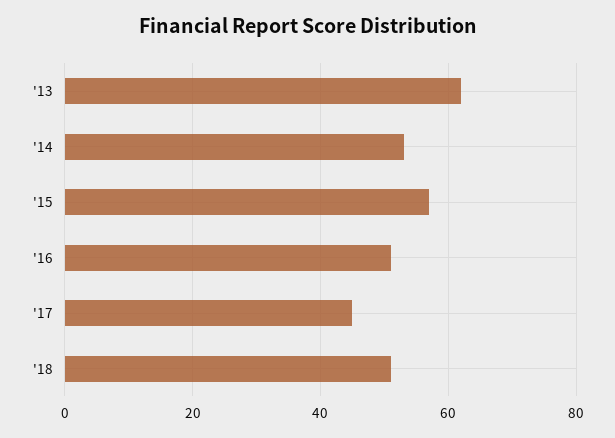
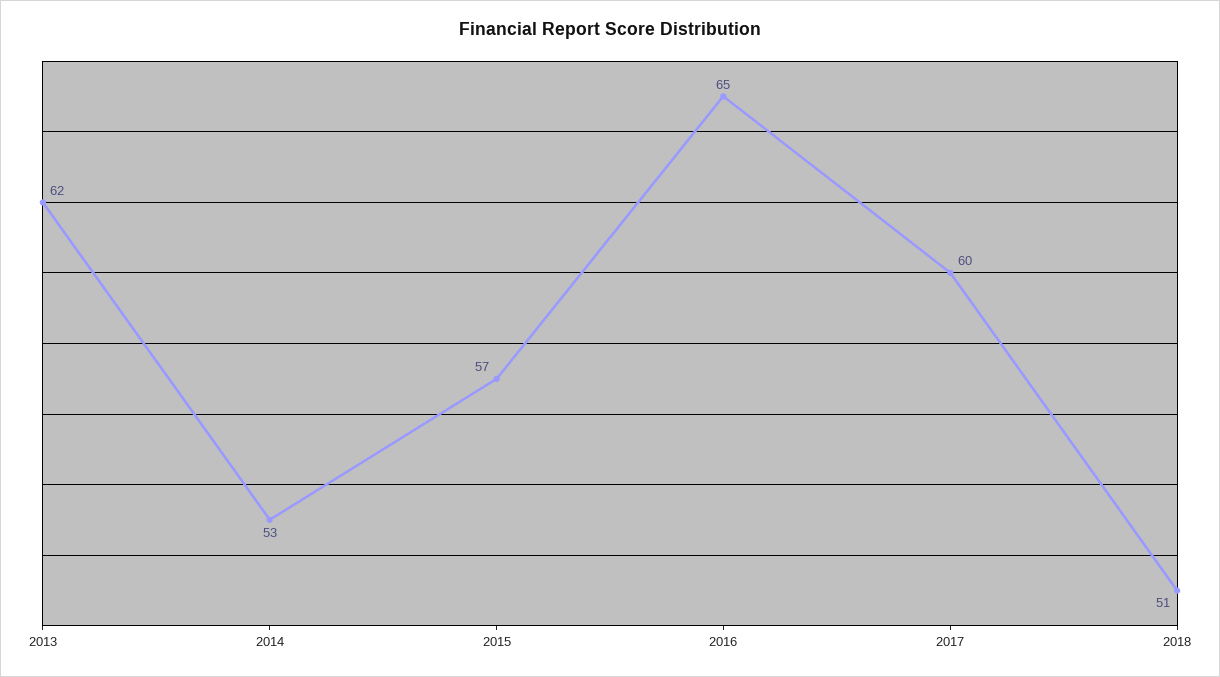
  {
    "'13": 62,
    "'14": 53,
    "'15": 57,
-   "'16": 50,
+   "'16": 65,
-   "'17": 45,
+   "'17": 60,
    "'18": 51
  }

